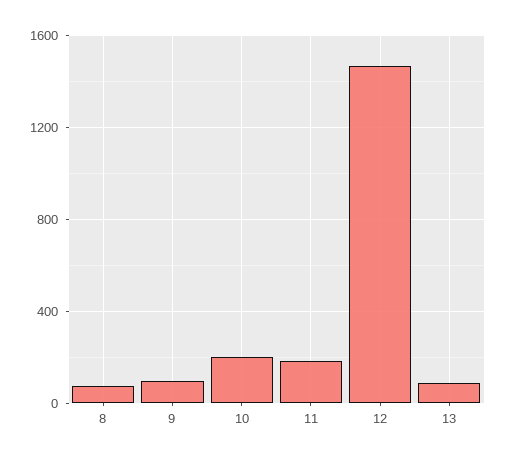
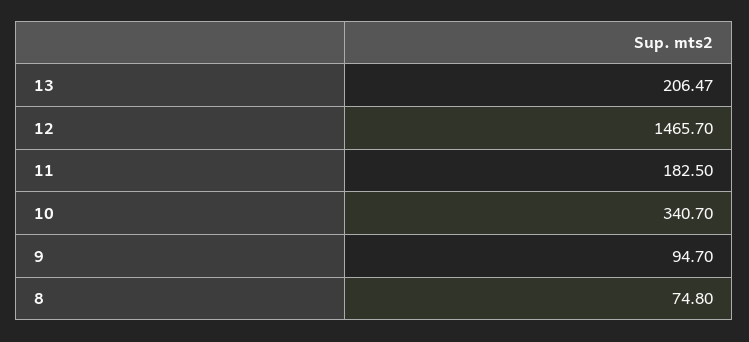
  {
    "8": 74.8,
    "9": 94.7,
-   "10": 200,
+   "10": 340.7,
    "11": 182.5,
    "12": 1465.7,
-   "13": 100
+   "13": 206.47
  }

